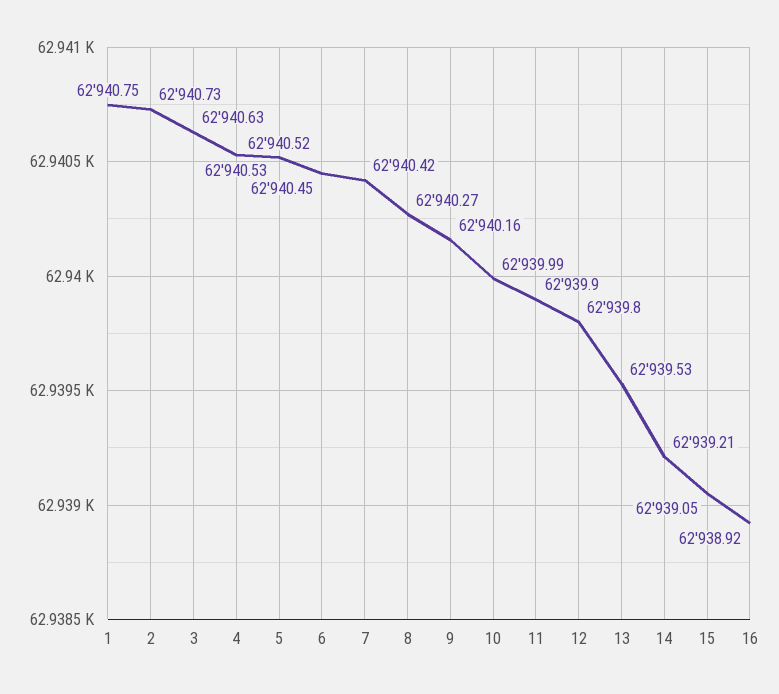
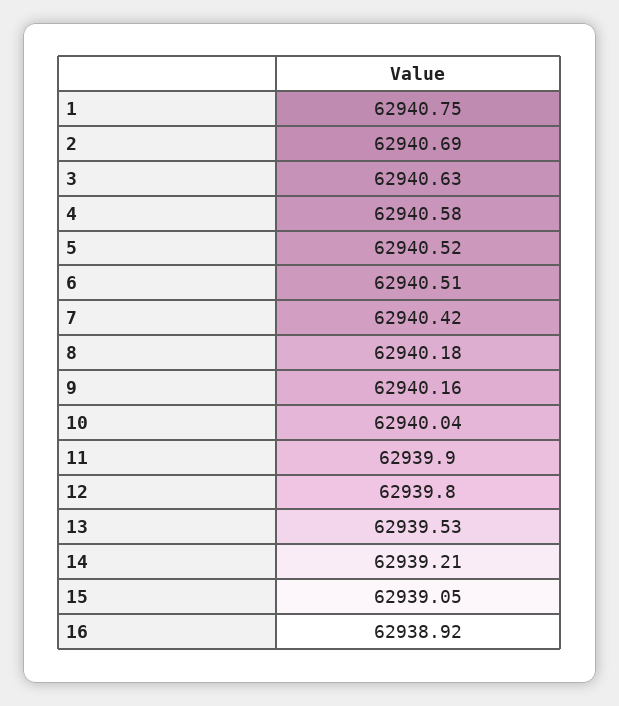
  {
    "1": 62940.75,
-   "2": 62940.73,
+   "2": 62940.69,
    "3": 62940.63,
-   "4": 62940.53,
+   "4": 62940.58,
    "5": 62940.52,
-   "6": 62940.45,
+   "6": 62940.51,
    "7": 62940.42,
-   "8": 62940.27,
+   "8": 62940.18,
    "9": 62940.16,
-   "10": 62939.99,
+   "10": 62940.04,
    "11": 62939.9,
    "12": 62939.8,
    "13": 62939.53,
    "14": 62939.21,
    "15": 62939.05,
    "16": 62938.92
  }

